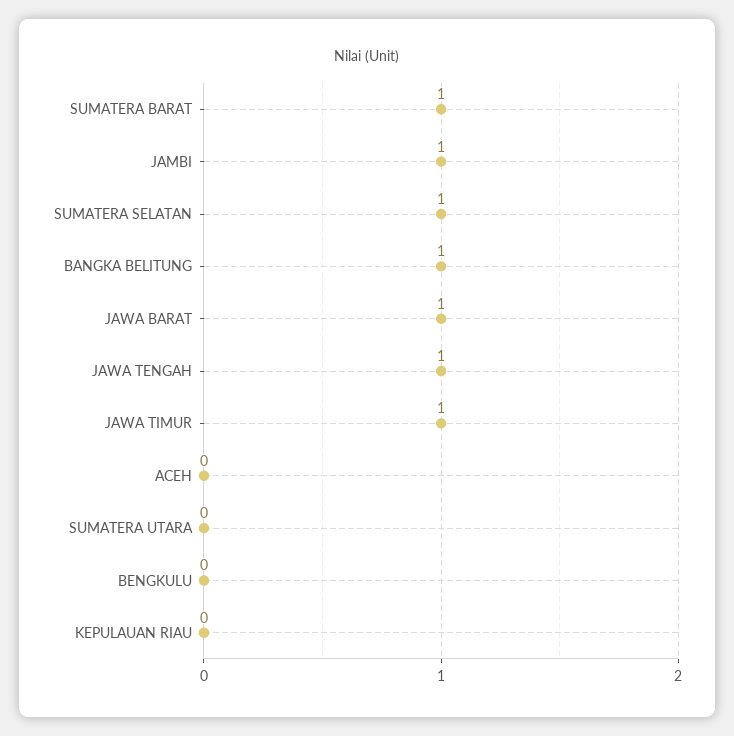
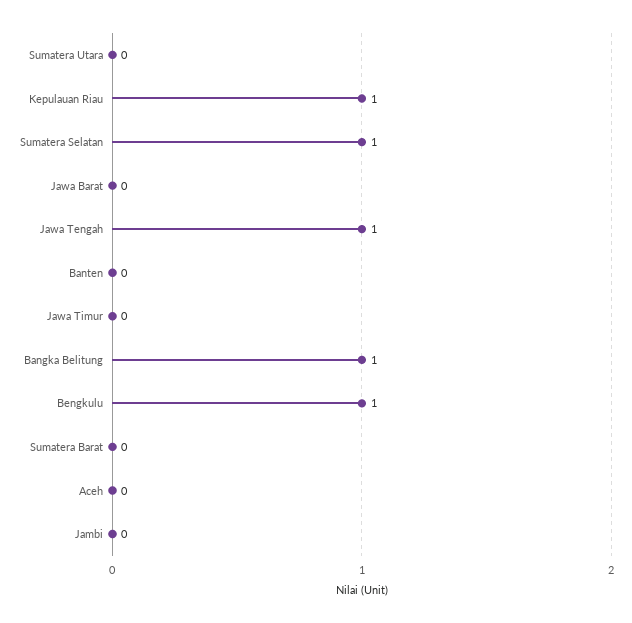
  {
-   "SUMATERA BARAT": 1,
+   "SUMATERA BARAT": 0,
-   "JAMBI": 1,
+   "JAMBI": 0,
    "SUMATERA SELATAN": 1,
    "BANGKA BELITUNG": 1,
-   "JAWA BARAT": 1,
+   "JAWA BARAT": 0,
    "JAWA TENGAH": 1,
-   "JAWA TIMUR": 1,
+   "JAWA TIMUR": 0,
    "ACEH": 0,
    "SUMATERA UTARA": 0,
-   "BENGKULU": 0,
+   "BENGKULU": 1,
-   "KEPULAUAN RIAU": 0
+   "KEPULAUAN RIAU": 1,
+   "Banten": 0
  }

